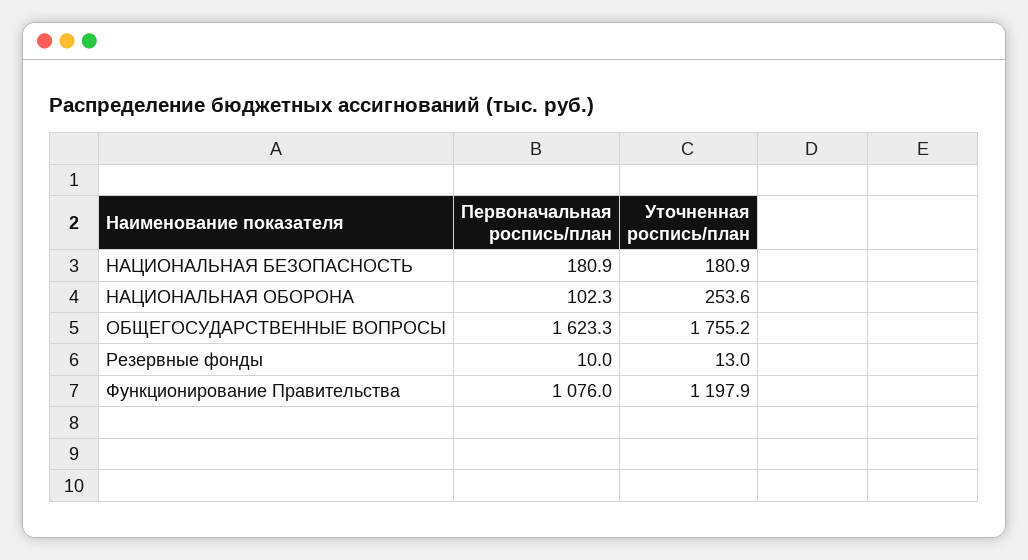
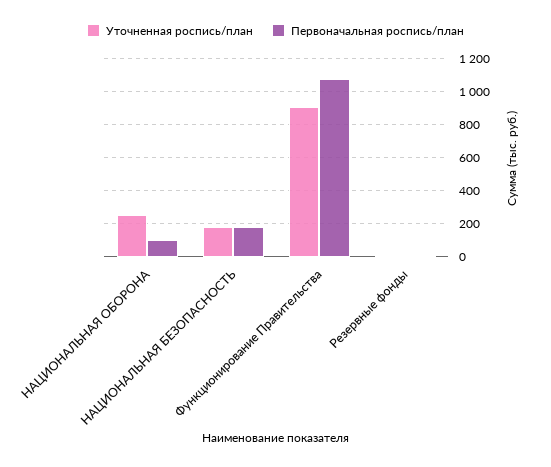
  {
    "Первоначальная роспись/план": {
      "НАЦИОНАЛЬНАЯ БЕЗОПАСНОСТЬ": 180.9,
      "НАЦИОНАЛЬНАЯ ОБОРОНА": 102.3,
-     "ОБЩЕГОСУДАРСТВЕННЫЕ ВОПРОСЫ": 1623.3,
      "Резервные фонды": 10,
      "Функционирование Правительства": 1076
    },
    "Уточненная роспись/план": {
      "НАЦИОНАЛЬНАЯ БЕЗОПАСНОСТЬ": 180.9,
      "НАЦИОНАЛЬНАЯ ОБОРОНА": 253.6,
-     "ОБЩЕГОСУДАРСТВЕННЫЕ ВОПРОСЫ": 1755.2,
      "Резервные фонды": 13,
-     "Функционирование Правительства": 1197.9
+     "Функционирование Правительства": 900
    }
  }

